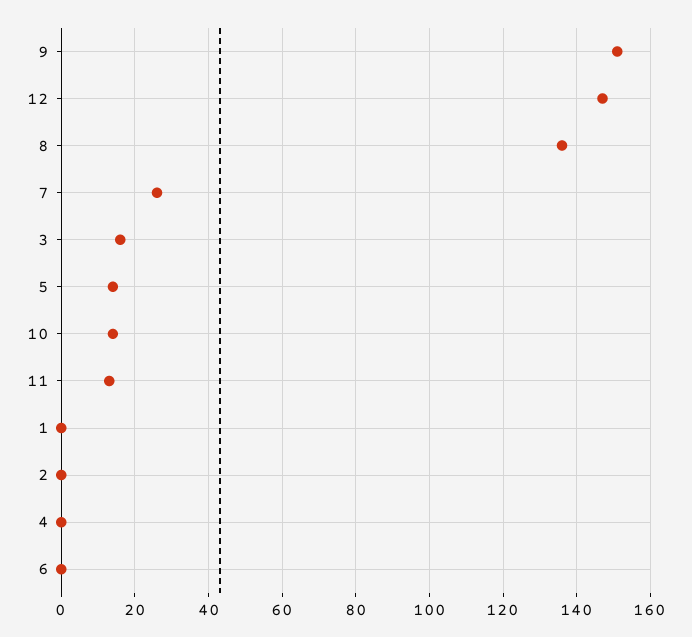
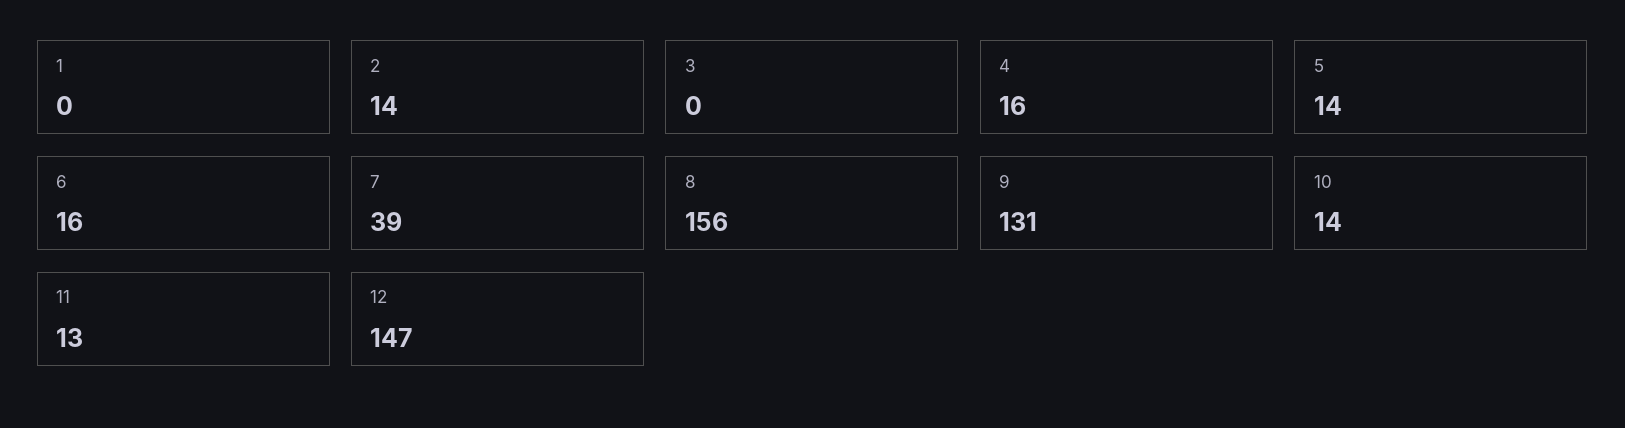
  {
-   "9": 150,
+   "9": 131,
    "12": 147,
-   "8": 135,
+   "8": 156,
-   "7": 25,
+   "7": 39,
-   "3": 15,
+   "3": 0,
    "5": 14,
    "10": 14,
    "11": 13,
    "1": 0,
-   "2": 0,
+   "2": 14,
-   "4": 0,
+   "4": 16,
-   "6": 0
+   "6": 16
  }

